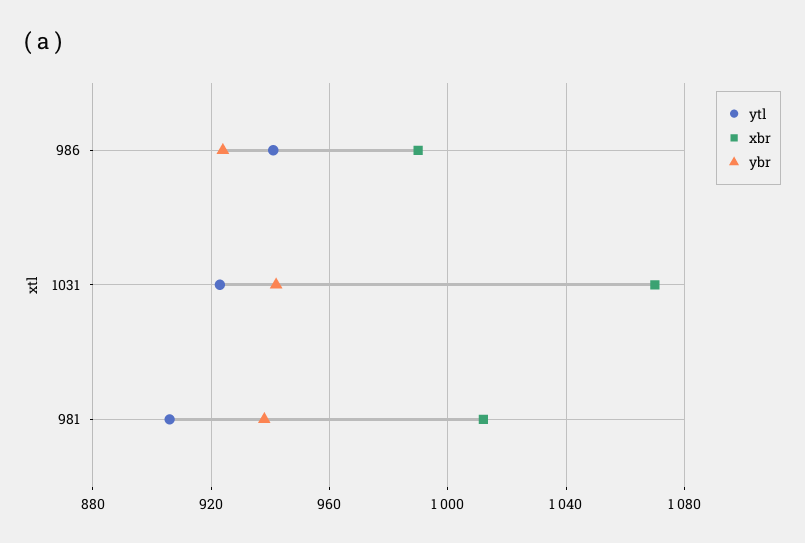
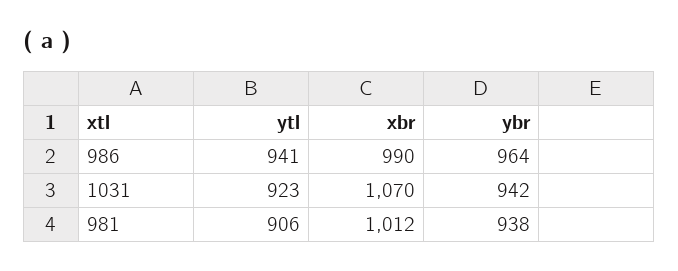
  {
    "ytl": {
      "986": 941,
      "1031": 923,
      "981": 906
    },
    "xbr": {
      "986": 990,
      "1031": 1070,
      "981": 1012
    },
    "ybr": {
-     "986": 925,
+     "986": 964,
      "1031": 942,
      "981": 938
    }
  }

